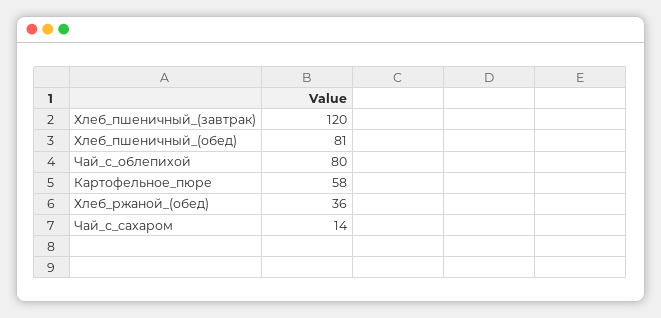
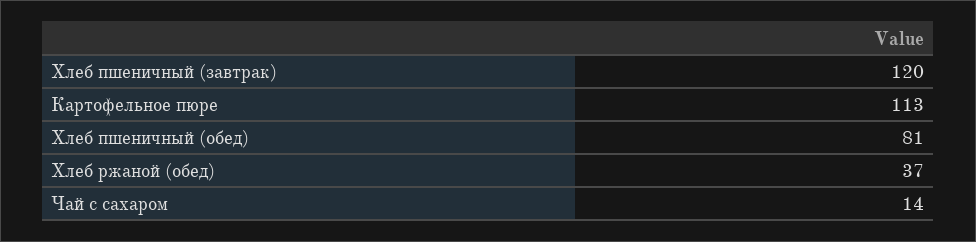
  {
    "Хлеб_пшеничный_(завтрак)": 120,
    "Хлеб_пшеничный_(обед)": 81,
-   "Чай_с_облепихой": 80,
-   "Картофельное_пюре": 58,
+   "Картофельное_пюре": 113,
-   "Хлеб_ржаной_(обед)": 36,
+   "Хлеб_ржаной_(обед)": 37,
    "Чай_с_сахаром": 14
  }

